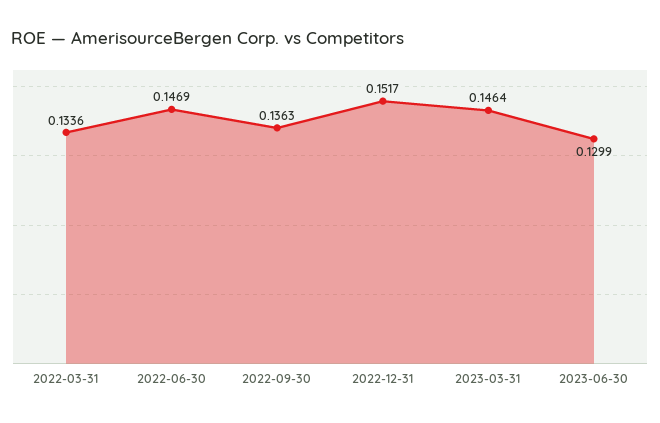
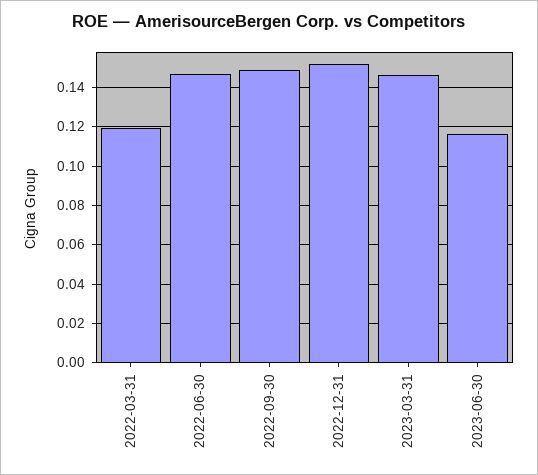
  {
-   "2022-03-31": 0.1336,
+   "2022-03-31": 0.12,
    "2022-06-30": 0.1469,
-   "2022-09-30": 0.1363,
+   "2022-09-30": 0.15,
    "2022-12-31": 0.1517,
    "2023-03-31": 0.1464,
-   "2023-06-30": 0.1299
+   "2023-06-30": 0.115
  }

